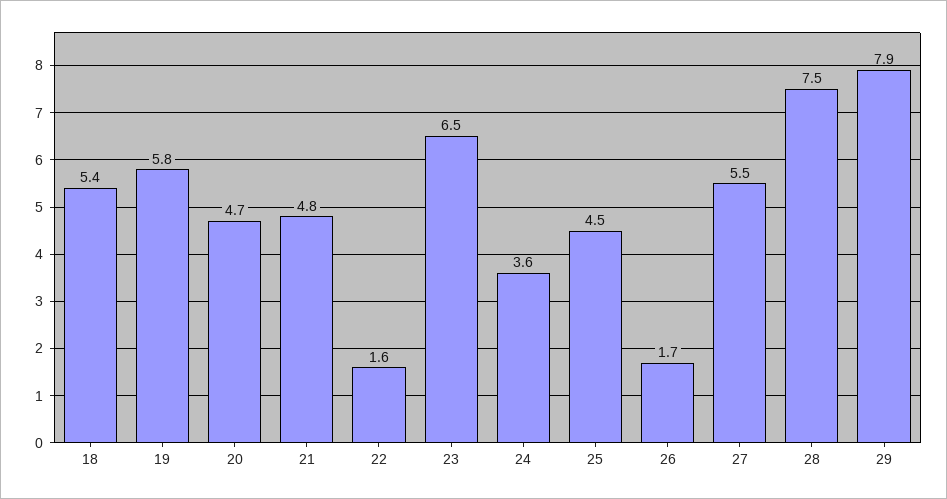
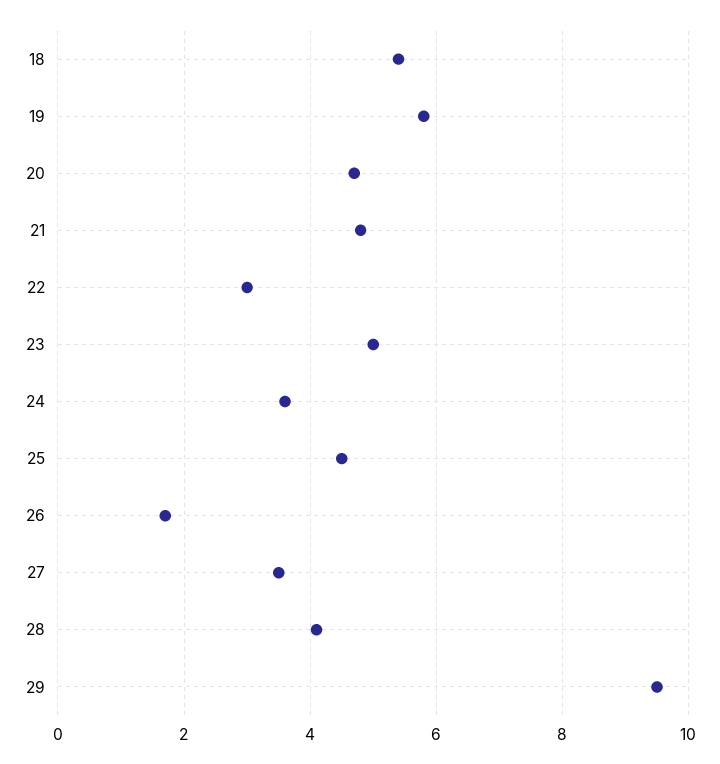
  {
    "18": 5.4,
    "19": 5.8,
    "20": 4.7,
    "21": 4.8,
-   "22": 1.6,
+   "22": 3,
-   "23": 6.5,
+   "23": 5,
    "24": 3.6,
    "25": 4.5,
    "26": 1.7,
-   "27": 5.5,
+   "27": 3.5,
-   "28": 7.5,
+   "28": 4,
-   "29": 7.9
+   "29": 9.5
  }

